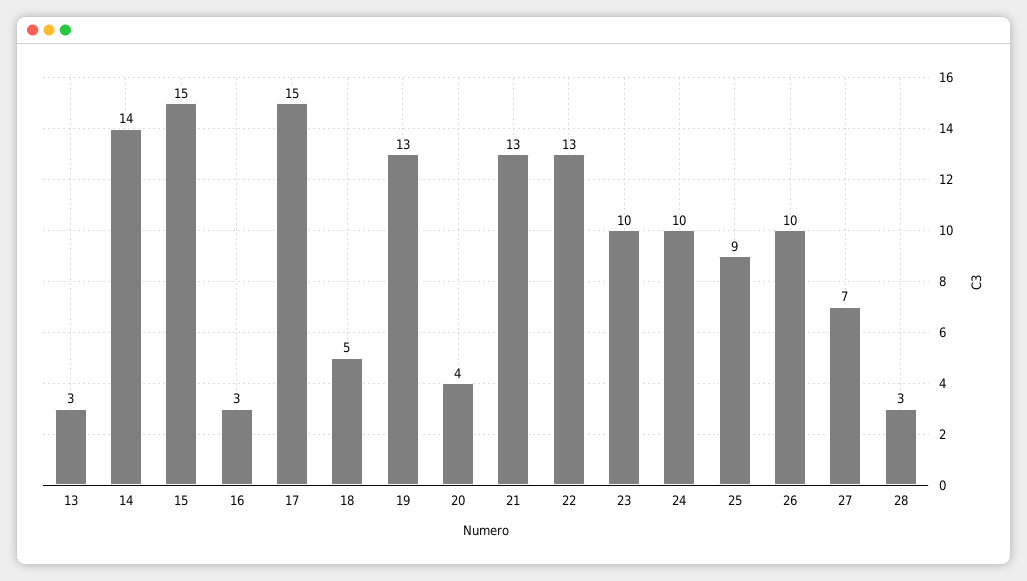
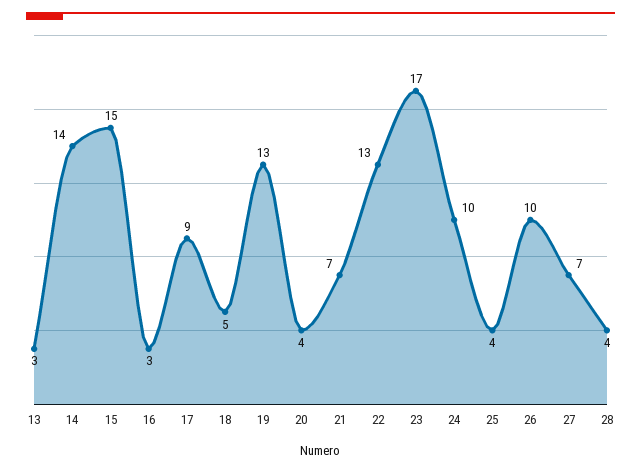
  {
    "13": 3,
    "14": 14,
    "15": 15,
    "16": 3,
-   "17": 15,
+   "17": 9,
    "18": 5,
    "19": 13,
    "20": 4,
-   "21": 13,
+   "21": 7,
    "22": 13,
-   "23": 10,
+   "23": 17,
    "24": 10,
-   "25": 9,
+   "25": 4,
    "26": 10,
    "27": 7,
-   "28": 3
+   "28": 4
  }

